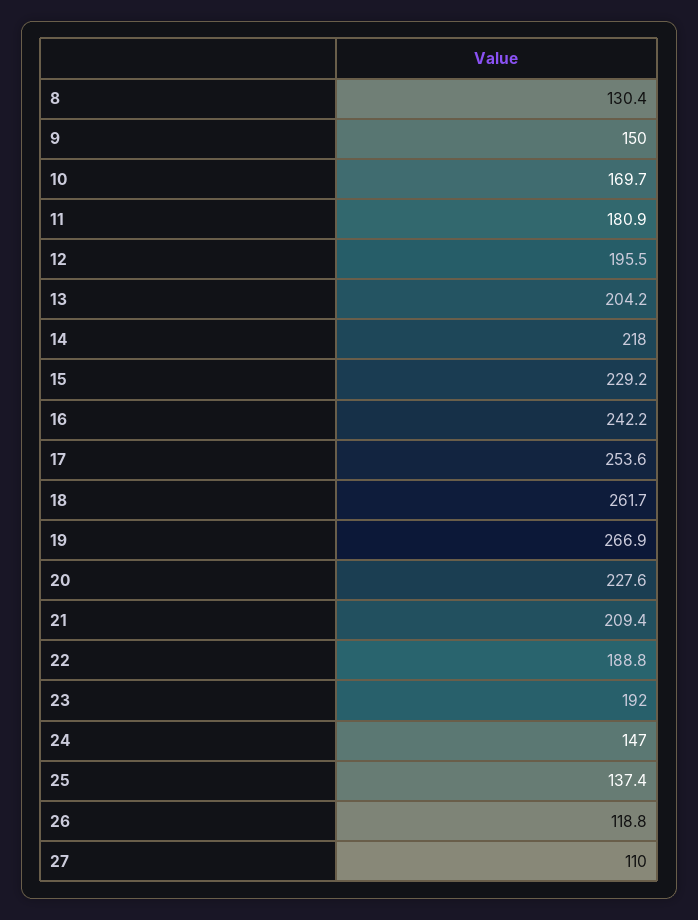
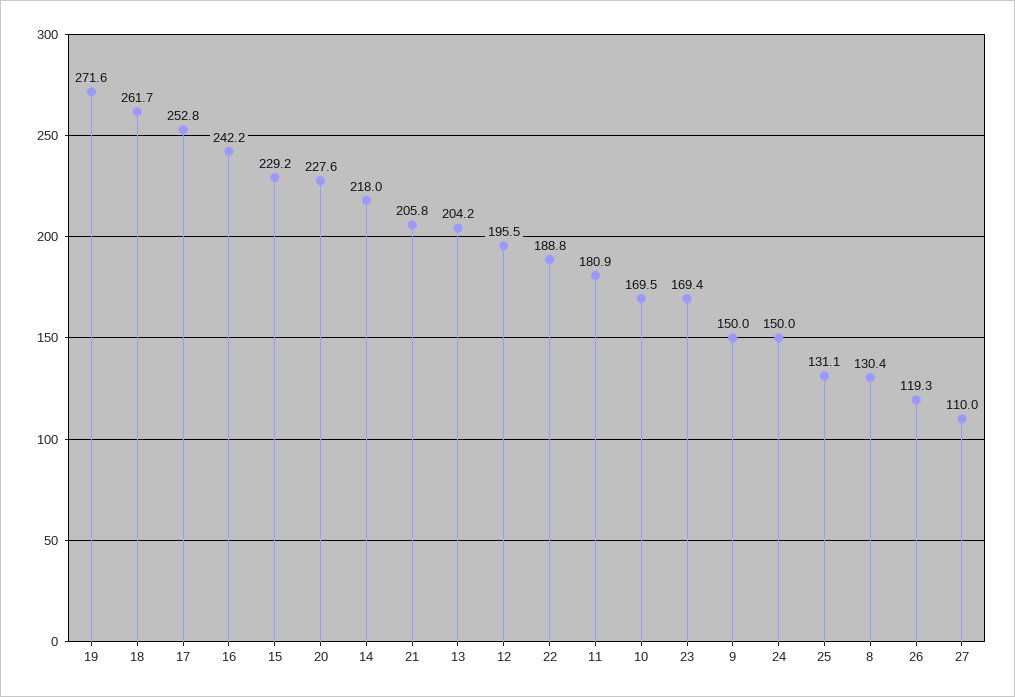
  {
    "8": 130.4,
    "9": 150,
-   "10": 169.7,
+   "10": 169.5,
    "11": 180.9,
    "12": 195.5,
    "13": 204.2,
    "14": 218,
    "15": 229.2,
    "16": 242.2,
-   "17": 253.6,
+   "17": 252.8,
    "18": 261.7,
-   "19": 266.9,
+   "19": 271.6,
    "20": 227.6,
-   "21": 209.4,
+   "21": 205.8,
    "22": 188.8,
-   "23": 192,
+   "23": 169.4,
-   "24": 147,
+   "24": 150,
-   "25": 137.4,
+   "25": 131.1,
-   "26": 118.8,
+   "26": 119.3,
    "27": 110
  }

